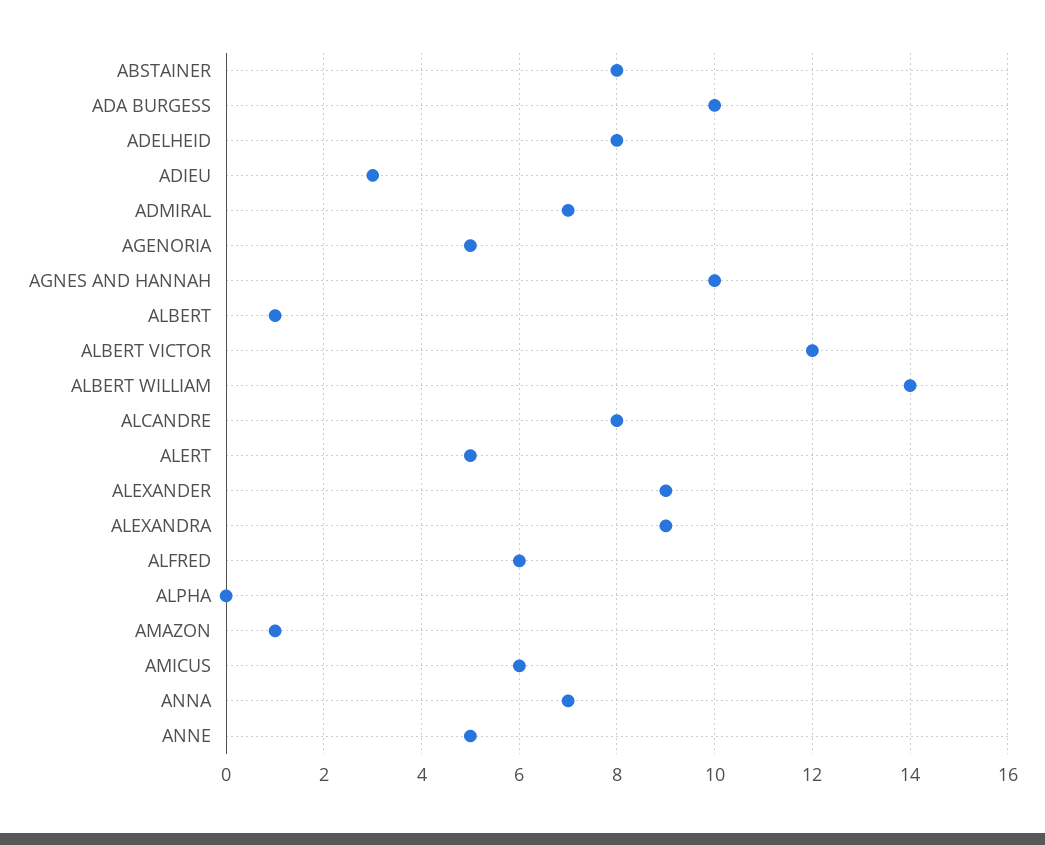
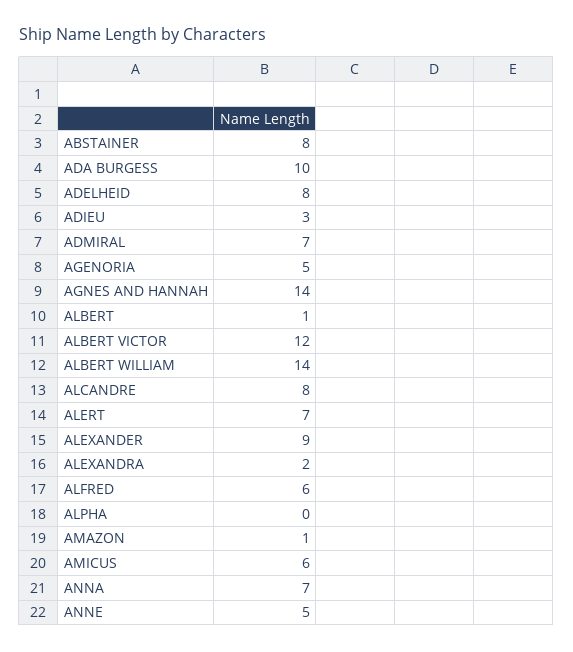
  {
    "ABSTAINER": 8,
    "ADA BURGESS": 10,
    "ADELHEID": 8,
    "ADIEU": 3,
    "ADMIRAL": 7,
    "AGENORIA": 5,
-   "AGNES AND HANNAH": 10,
+   "AGNES AND HANNAH": 14,
    "ALBERT": 1,
    "ALBERT VICTOR": 12,
    "ALBERT WILLIAM": 14,
    "ALCANDRE": 8,
-   "ALERT": 5,
+   "ALERT": 7,
    "ALEXANDER": 9,
-   "ALEXANDRA": 9,
+   "ALEXANDRA": 2,
    "ALFRED": 6,
    "ALPHA": 0,
    "AMAZON": 1,
    "AMICUS": 6,
    "ANNA": 7,
    "ANNE": 5
  }

